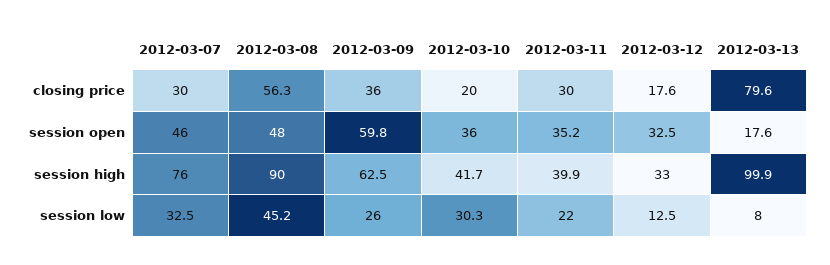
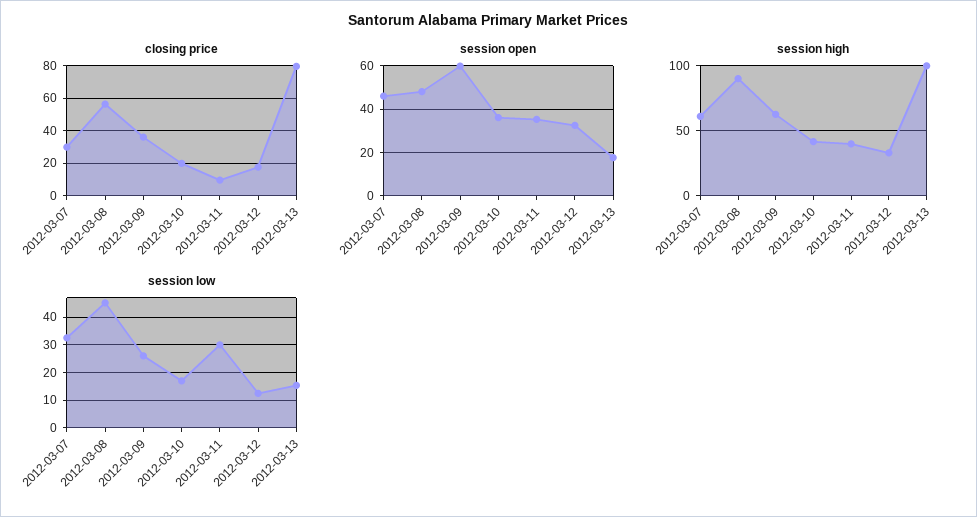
  {
    "closing price": {
      "2012-03-07": 30,
      "2012-03-08": 56.3,
      "2012-03-09": 36,
      "2012-03-10": 20,
-     "2012-03-11": 30,
+     "2012-03-11": 10,
      "2012-03-12": 17.6,
      "2012-03-13": 79.6
    },
    "session open": {
      "2012-03-07": 46,
      "2012-03-08": 48,
      "2012-03-09": 59.8,
      "2012-03-10": 36,
      "2012-03-11": 35.2,
      "2012-03-12": 32.5,
      "2012-03-13": 17.6
    },
    "session high": {
-     "2012-03-07": 76,
+     "2012-03-07": 60,
      "2012-03-08": 90,
      "2012-03-09": 62.5,
      "2012-03-10": 41.7,
      "2012-03-11": 39.9,
      "2012-03-12": 33,
      "2012-03-13": 99.9
    },
    "session low": {
      "2012-03-07": 32.5,
      "2012-03-08": 45.2,
      "2012-03-09": 26,
-     "2012-03-10": 30.3,
+     "2012-03-10": 17.5,
-     "2012-03-11": 22,
+     "2012-03-11": 30,
      "2012-03-12": 12.5,
-     "2012-03-13": 8
+     "2012-03-13": 15
    }
  }

